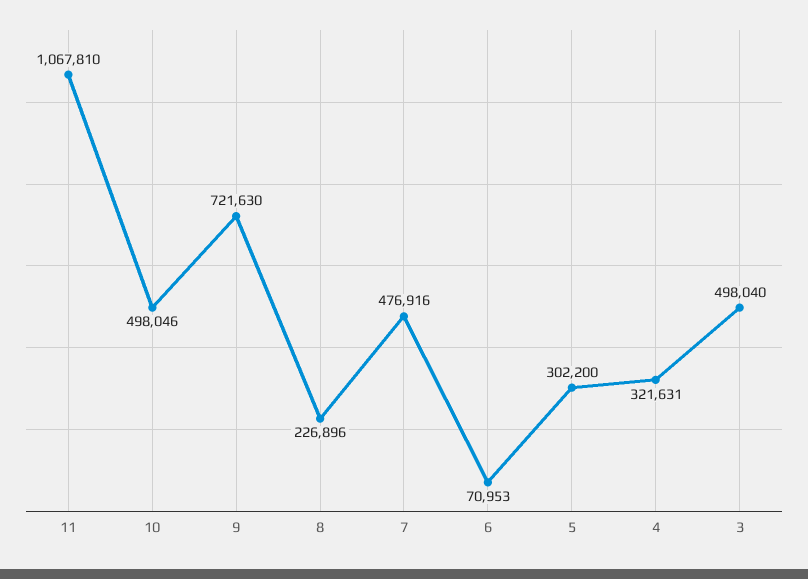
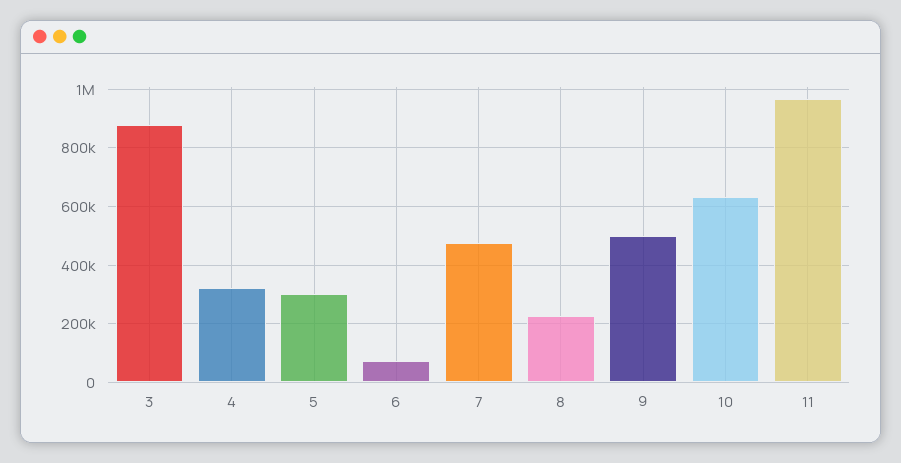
  {
-   "11": 1067810,
+   "11": 975000,
-   "10": 498046,
+   "10": 625000,
-   "9": 721630,
+   "9": 500000,
    "8": 226896,
    "7": 476916,
    "6": 70953,
    "5": 302200,
    "4": 321631,
-   "3": 498040
+   "3": 875000
  }

